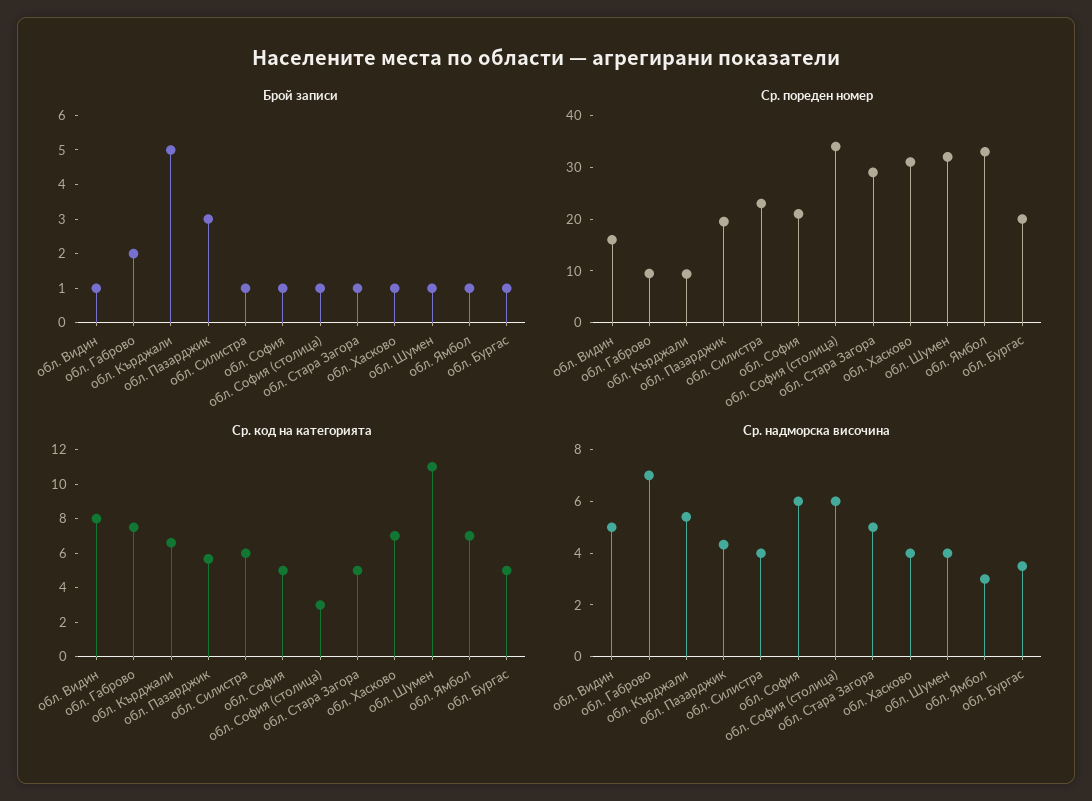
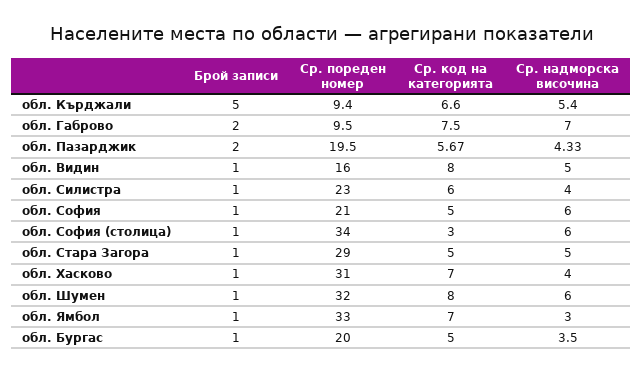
  {
    "Брой записи": {
      "обл. Видин": 1,
      "обл. Габрово": 2,
      "обл. Кърджали": 5,
-     "обл. Пазарджик": 3,
+     "обл. Пазарджик": 2,
      "обл. Силистра": 1,
      "обл. София": 1,
      "обл. София (столица)": 1,
      "обл. Стара Загора": 1,
      "обл. Хасково": 1,
      "обл. Шумен": 1,
      "обл. Ямбол": 1,
      "обл. Бургас": 1
    },
    "Ср. пореден номер": {
      "обл. Видин": 16,
      "обл. Габрово": 9.5,
      "обл. Кърджали": 9.4,
      "обл. Пазарджик": 19.5,
      "обл. Силистра": 23,
      "обл. София": 21,
      "обл. София (столица)": 34,
      "обл. Стара Загора": 29,
      "обл. Хасково": 31,
      "обл. Шумен": 32,
      "обл. Ямбол": 33,
      "обл. Бургас": 20
    },
    "Ср. код на категорията": {
      "обл. Видин": 8,
      "обл. Габрово": 7.5,
      "обл. Кърджали": 6.6,
      "обл. Пазарджик": 5.67,
      "обл. Силистра": 6,
      "обл. София": 5,
      "обл. София (столица)": 3,
      "обл. Стара Загора": 5,
      "обл. Хасково": 7,
-     "обл. Шумен": 11,
+     "обл. Шумен": 8,
      "обл. Ямбол": 7,
      "обл. Бургас": 5
    },
    "Ср. надморска височина": {
      "обл. Видин": 5,
      "обл. Габрово": 7,
      "обл. Кърджали": 5.4,
      "обл. Пазарджик": 4.33,
      "обл. Силистра": 4,
      "обл. София": 6,
      "обл. София (столица)": 6,
      "обл. Стара Загора": 5,
      "обл. Хасково": 4,
-     "обл. Шумен": 4,
+     "обл. Шумен": 6,
      "обл. Ямбол": 3,
      "обл. Бургас": 3.5
    }
  }

